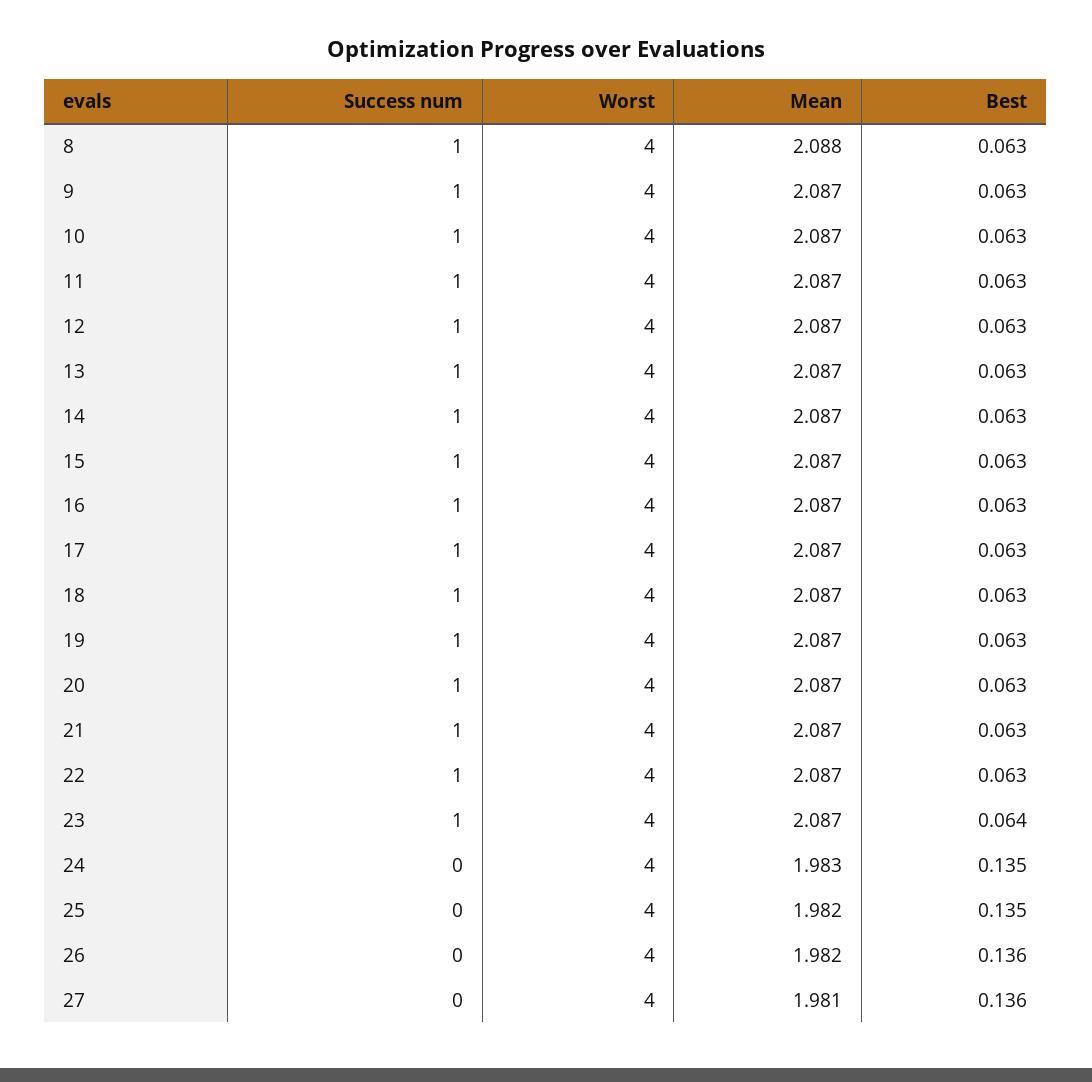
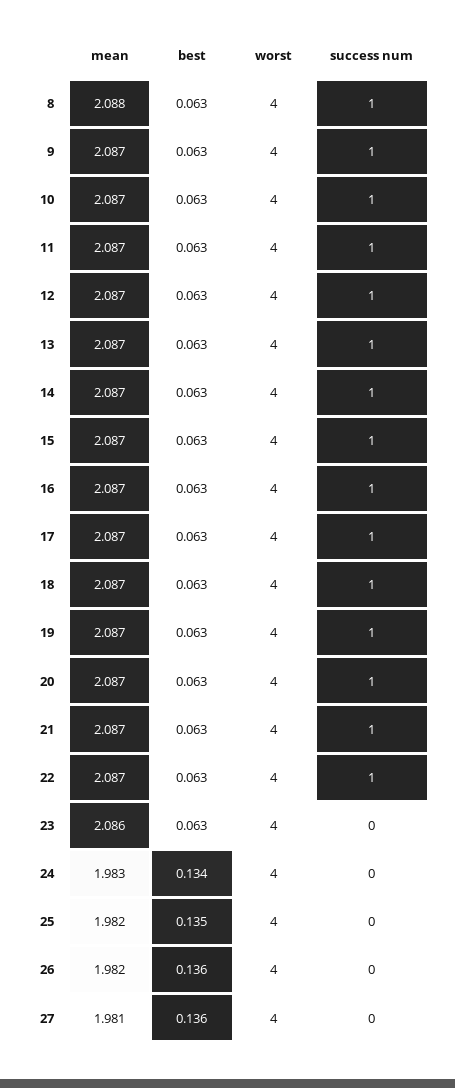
  {
    "Success num": {
      "8": 1,
      "9": 1,
      "10": 1,
      "11": 1,
      "12": 1,
      "13": 1,
      "14": 1,
      "15": 1,
      "16": 1,
      "17": 1,
      "18": 1,
      "19": 1,
      "20": 1,
      "21": 1,
      "22": 1,
-     "23": 1,
+     "23": 0,
      "24": 0,
      "25": 0,
      "26": 0,
      "27": 0
    },
    "Worst": {
      "8": 4,
      "9": 4,
      "10": 4,
      "11": 4,
      "12": 4,
      "13": 4,
      "14": 4,
      "15": 4,
      "16": 4,
      "17": 4,
      "18": 4,
      "19": 4,
      "20": 4,
      "21": 4,
      "22": 4,
      "23": 4,
      "24": 4,
      "25": 4,
      "26": 4,
      "27": 4
    },
    "Mean": {
      "8": 2.088,
      "9": 2.087,
      "10": 2.087,
      "11": 2.087,
      "12": 2.087,
      "13": 2.087,
      "14": 2.087,
      "15": 2.087,
      "16": 2.087,
      "17": 2.087,
      "18": 2.087,
      "19": 2.087,
      "20": 2.087,
      "21": 2.087,
      "22": 2.087,
-     "23": 2.087,
+     "23": 2.086,
      "24": 1.983,
      "25": 1.982,
      "26": 1.982,
      "27": 1.981
    },
    "Best": {
      "8": 0.063,
      "9": 0.063,
      "10": 0.063,
      "11": 0.063,
      "12": 0.063,
      "13": 0.063,
      "14": 0.063,
      "15": 0.063,
      "16": 0.063,
      "17": 0.063,
      "18": 0.063,
      "19": 0.063,
      "20": 0.063,
      "21": 0.063,
      "22": 0.063,
-     "23": 0.064,
+     "23": 0.063,
-     "24": 0.135,
+     "24": 0.134,
      "25": 0.135,
      "26": 0.136,
      "27": 0.136
    }
  }

